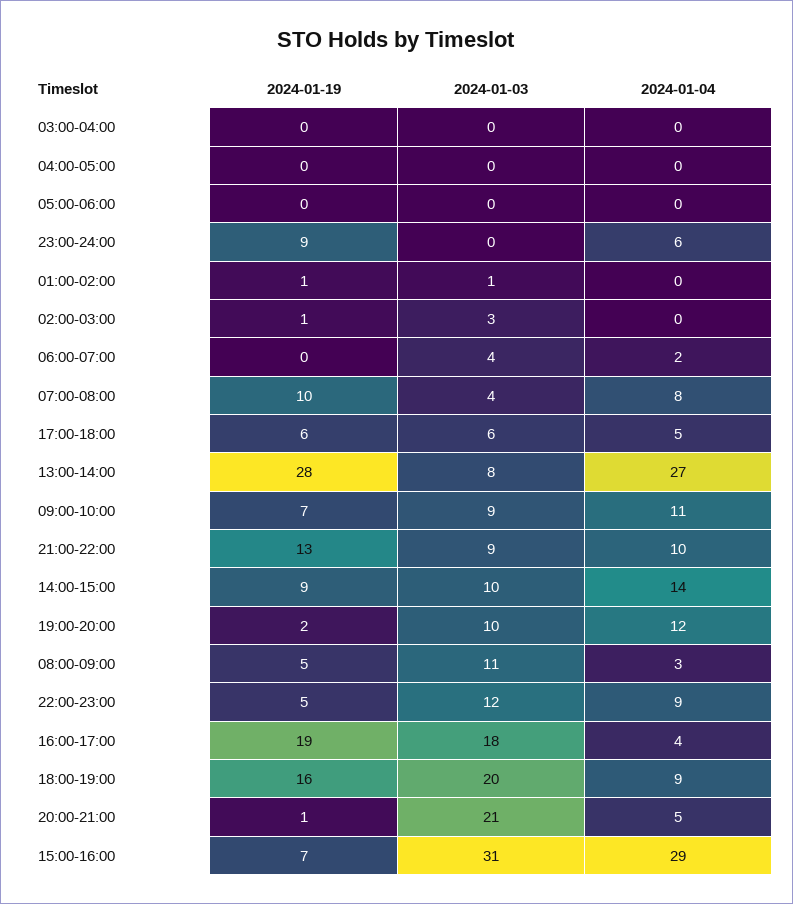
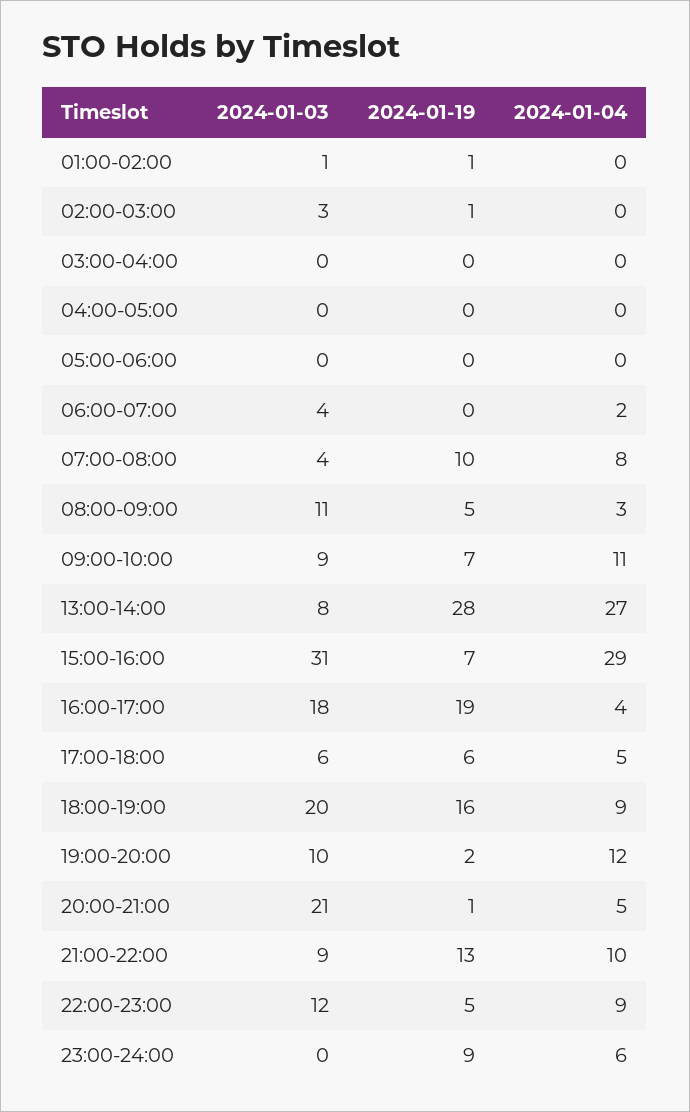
  {
    "2024-01-19": {
      "03:00-04:00": 0,
      "04:00-05:00": 0,
      "05:00-06:00": 0,
      "23:00-24:00": 9,
      "01:00-02:00": 1,
      "02:00-03:00": 1,
      "06:00-07:00": 0,
      "07:00-08:00": 10,
      "17:00-18:00": 6,
      "13:00-14:00": 28,
      "09:00-10:00": 7,
      "21:00-22:00": 13,
-     "14:00-15:00": 9,
      "19:00-20:00": 2,
      "08:00-09:00": 5,
      "22:00-23:00": 5,
      "16:00-17:00": 19,
      "18:00-19:00": 16,
      "20:00-21:00": 1,
      "15:00-16:00": 7
    },
    "2024-01-03": {
      "03:00-04:00": 0,
      "04:00-05:00": 0,
      "05:00-06:00": 0,
      "23:00-24:00": 0,
      "01:00-02:00": 1,
      "02:00-03:00": 3,
      "06:00-07:00": 4,
      "07:00-08:00": 4,
      "17:00-18:00": 6,
      "13:00-14:00": 8,
      "09:00-10:00": 9,
      "21:00-22:00": 9,
-     "14:00-15:00": 10,
      "19:00-20:00": 10,
      "08:00-09:00": 11,
      "22:00-23:00": 12,
      "16:00-17:00": 18,
      "18:00-19:00": 20,
      "20:00-21:00": 21,
      "15:00-16:00": 31
    },
    "2024-01-04": {
      "03:00-04:00": 0,
      "04:00-05:00": 0,
      "05:00-06:00": 0,
      "23:00-24:00": 6,
      "01:00-02:00": 0,
      "02:00-03:00": 0,
      "06:00-07:00": 2,
      "07:00-08:00": 8,
      "17:00-18:00": 5,
      "13:00-14:00": 27,
      "09:00-10:00": 11,
      "21:00-22:00": 10,
-     "14:00-15:00": 14,
      "19:00-20:00": 12,
      "08:00-09:00": 3,
      "22:00-23:00": 9,
      "16:00-17:00": 4,
      "18:00-19:00": 9,
      "20:00-21:00": 5,
      "15:00-16:00": 29
    }
  }

